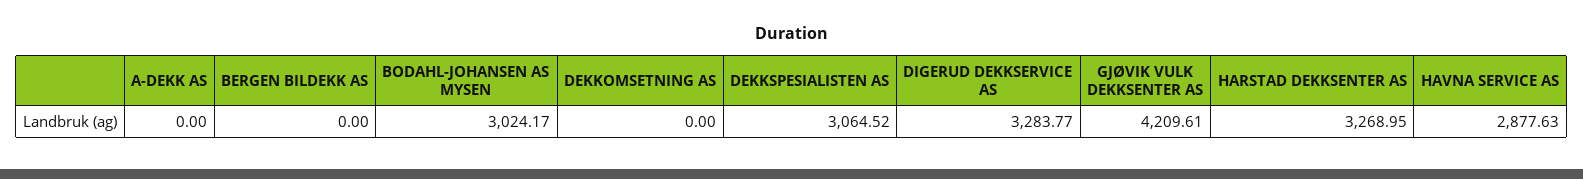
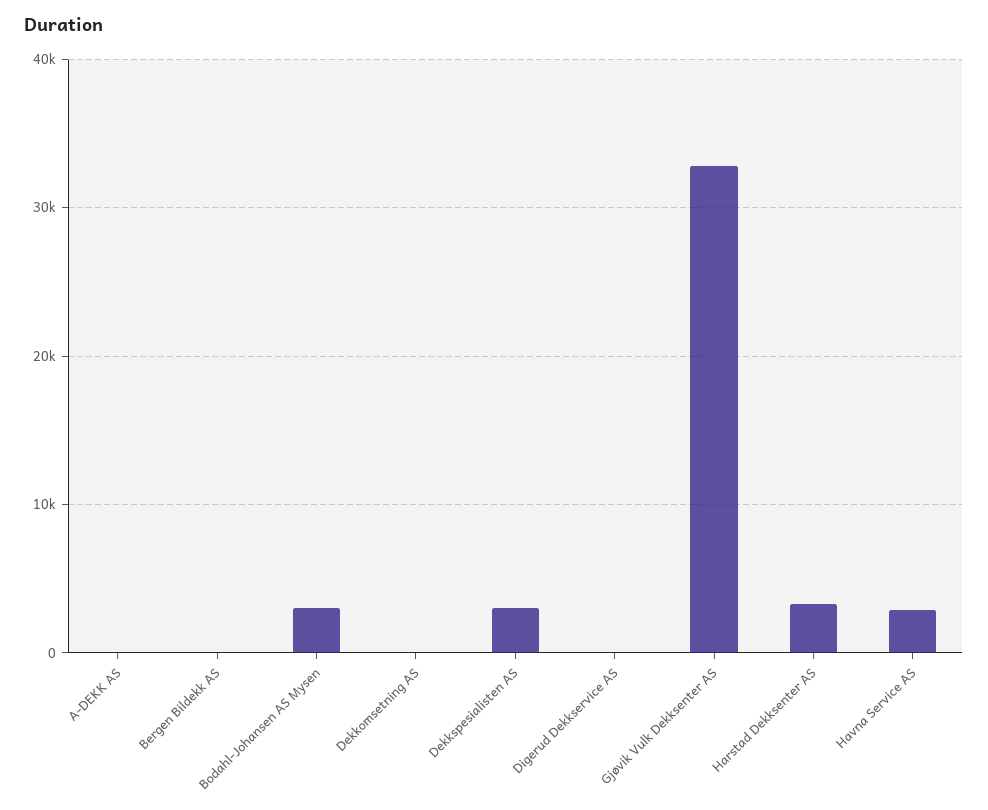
  {
    "A-DEKK AS": 0,
    "BERGEN BILDEKK AS": 0,
    "BODAHL-JOHANSEN AS MYSEN": 3024.17,
    "DEKKOMSETNING AS": 0,
    "DEKKSPESIALISTEN AS": 3064.52,
-   "DIGERUD DEKKSERVICE AS": 3283.77,
+   "DIGERUD DEKKSERVICE AS": 0,
-   "GJØVIK VULK DEKKSENTER AS": 4209.61,
+   "GJØVIK VULK DEKKSENTER AS": 33000,
    "HARSTAD DEKKSENTER AS": 3268.95,
    "HAVNA SERVICE AS": 2877.63
  }

